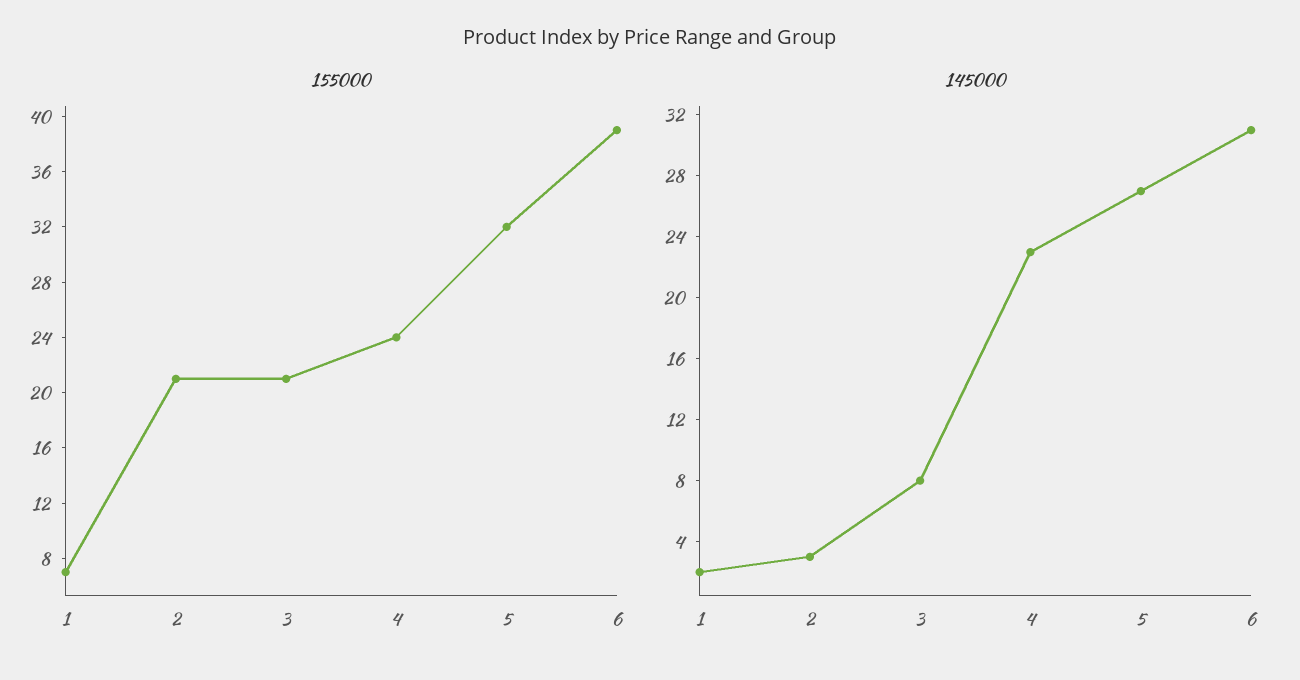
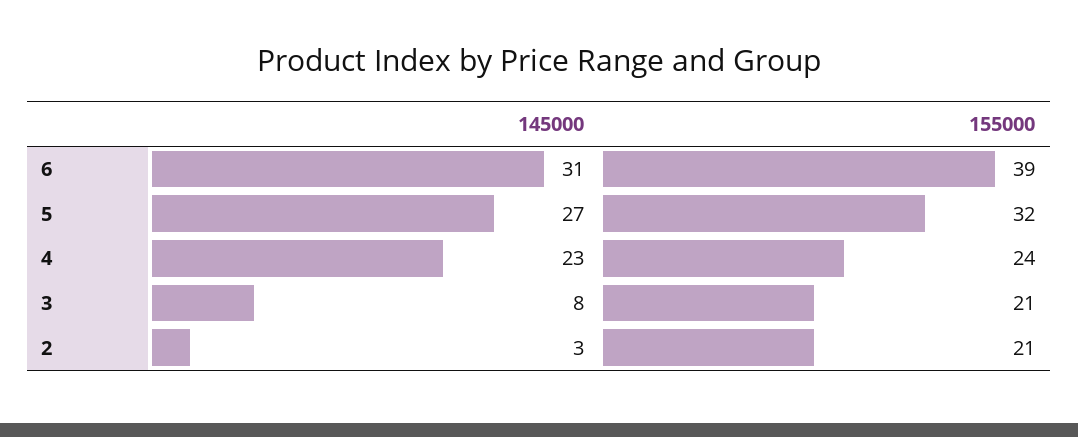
  {
    "155000": {
-     "1": 7,
      "2": 21,
      "3": 21,
      "4": 24,
      "5": 32,
      "6": 39
    },
    "145000": {
-     "1": 2,
      "2": 3,
      "3": 8,
      "4": 23,
      "5": 27,
      "6": 31
    }
  }

